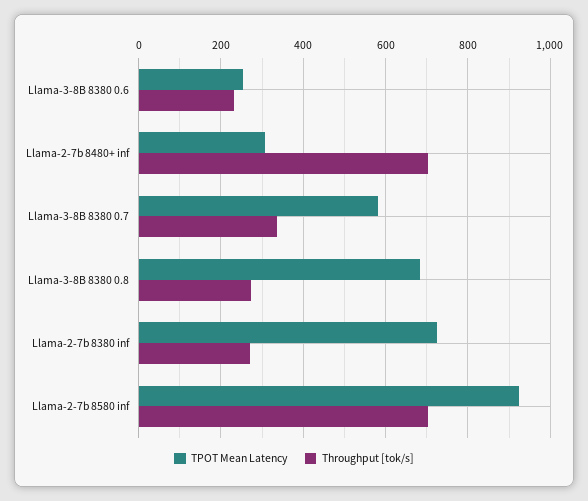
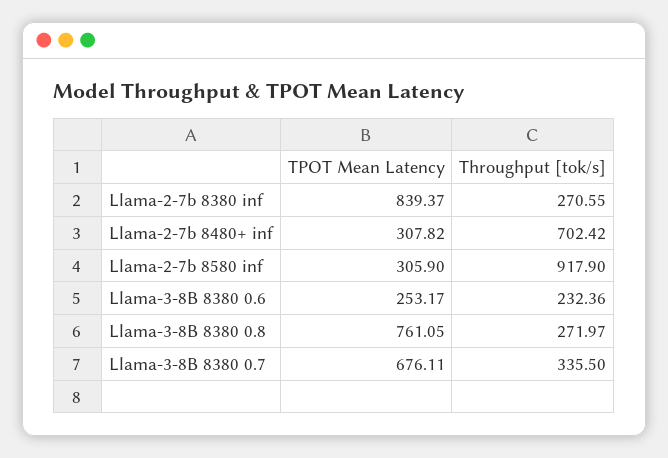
  {
    "TPOT Mean Latency": {
      "Llama-3-8B 8380 0.6": 253.17,
      "Llama-2-7b 8480+ inf": 307.82,
-     "Llama-3-8B 8380 0.7": 580,
+     "Llama-3-8B 8380 0.7": 676.11,
-     "Llama-3-8B 8380 0.8": 680,
+     "Llama-3-8B 8380 0.8": 761.05,
-     "Llama-2-7b 8380 inf": 720,
+     "Llama-2-7b 8380 inf": 839.37,
-     "Llama-2-7b 8580 inf": 920
+     "Llama-2-7b 8580 inf": 305.9
    },
    "Throughput [tok/s]": {
      "Llama-3-8B 8380 0.6": 232.36,
      "Llama-2-7b 8480+ inf": 702.42,
      "Llama-3-8B 8380 0.7": 335.5,
      "Llama-3-8B 8380 0.8": 271.97,
      "Llama-2-7b 8380 inf": 270.55,
-     "Llama-2-7b 8580 inf": 700
+     "Llama-2-7b 8580 inf": 917.9
    }
  }

